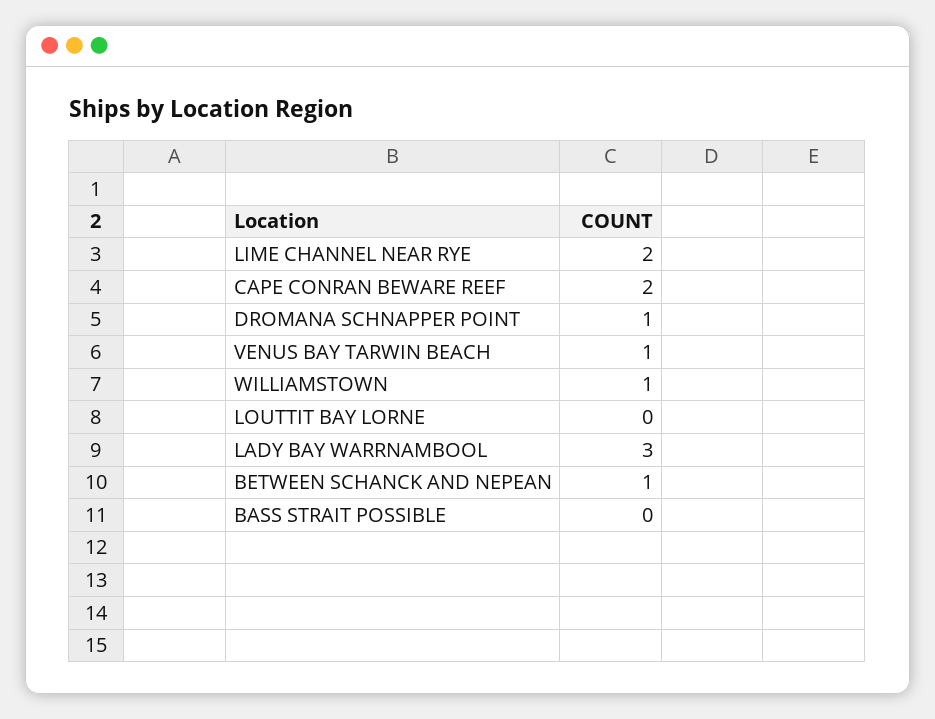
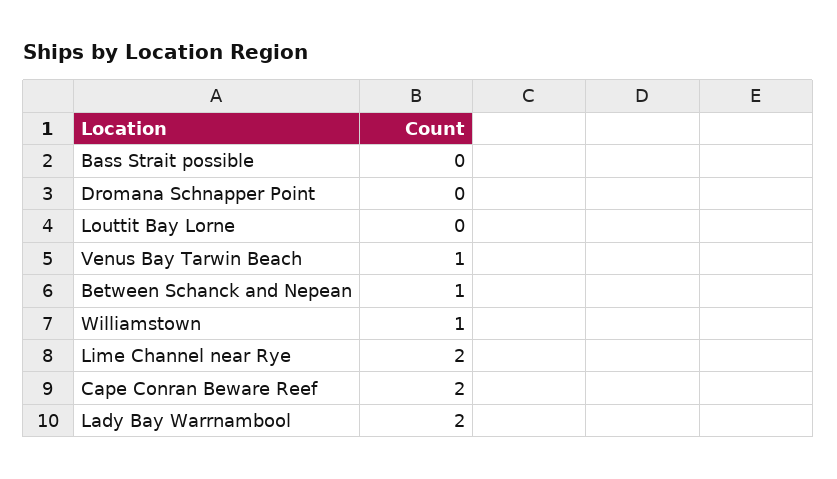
  {
    "LIME CHANNEL NEAR RYE": 2,
    "CAPE CONRAN BEWARE REEF": 2,
-   "DROMANA SCHNAPPER POINT": 1,
+   "DROMANA SCHNAPPER POINT": 0,
    "VENUS BAY TARWIN BEACH": 1,
    "WILLIAMSTOWN": 1,
    "LOUTTIT BAY LORNE": 0,
-   "LADY BAY WARRNAMBOOL": 3,
+   "LADY BAY WARRNAMBOOL": 2,
    "BETWEEN SCHANCK AND NEPEAN": 1,
    "BASS STRAIT POSSIBLE": 0
  }

